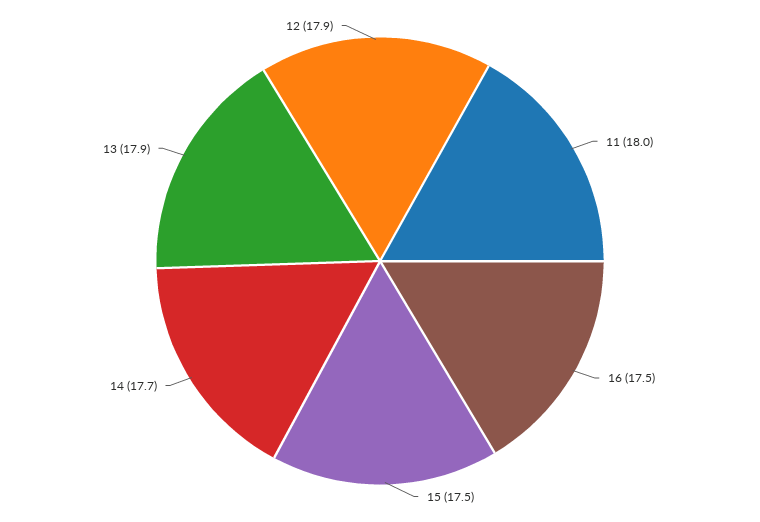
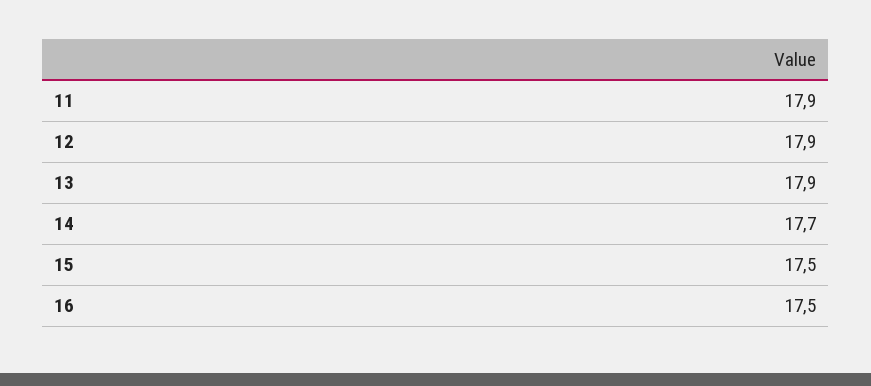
  {
-   "11": 18,
+   "11": 17.9,
    "16": 17.5,
    "15": 17.5,
    "14": 17.7,
    "13": 17.9,
    "12": 17.9
  }

